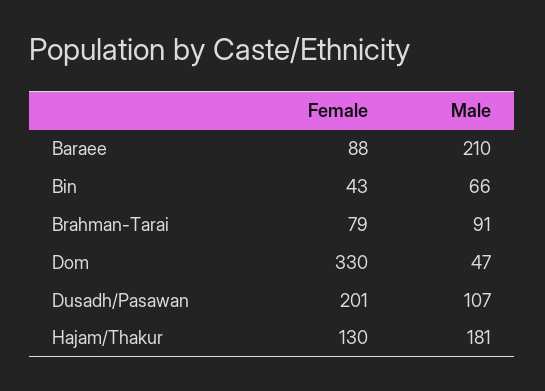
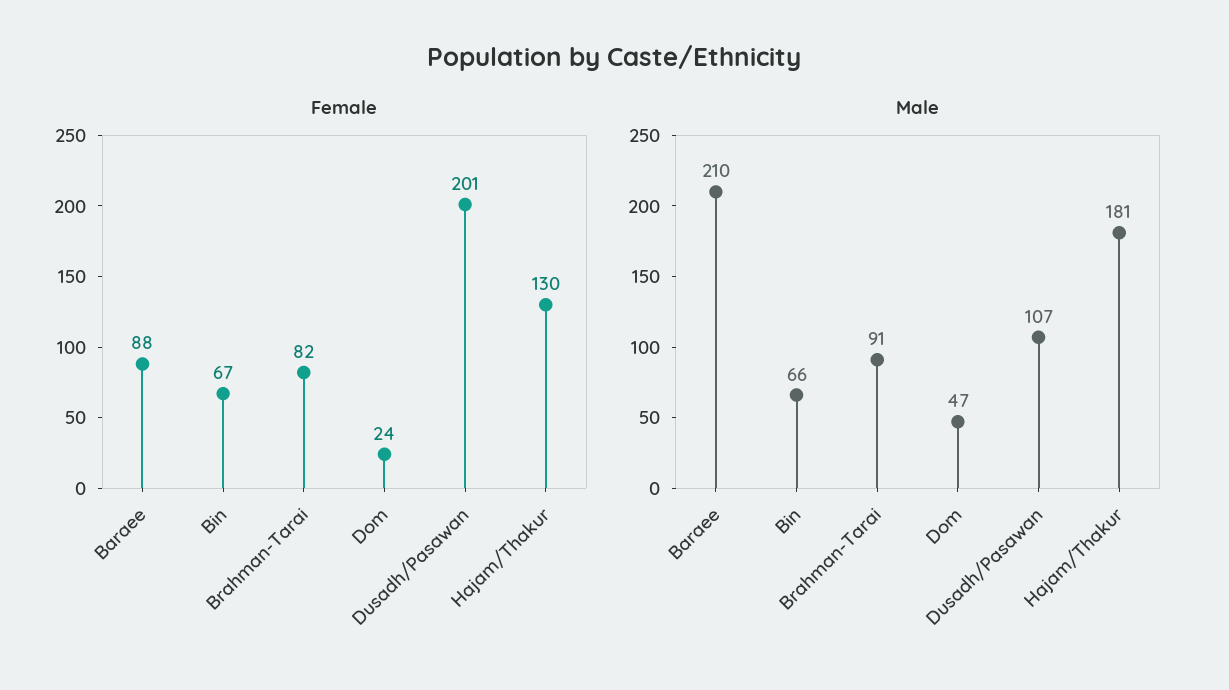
  {
    "Female": {
      "Baraee": 88,
-     "Bin": 43,
+     "Bin": 67,
-     "Brahman-Tarai": 79,
+     "Brahman-Tarai": 82,
-     "Dom": 330,
+     "Dom": 24,
      "Dusadh/Pasawan": 201,
      "Hajam/Thakur": 130
    },
    "Male": {
      "Baraee": 210,
      "Bin": 66,
      "Brahman-Tarai": 91,
      "Dom": 47,
      "Dusadh/Pasawan": 107,
      "Hajam/Thakur": 181
    }
  }

